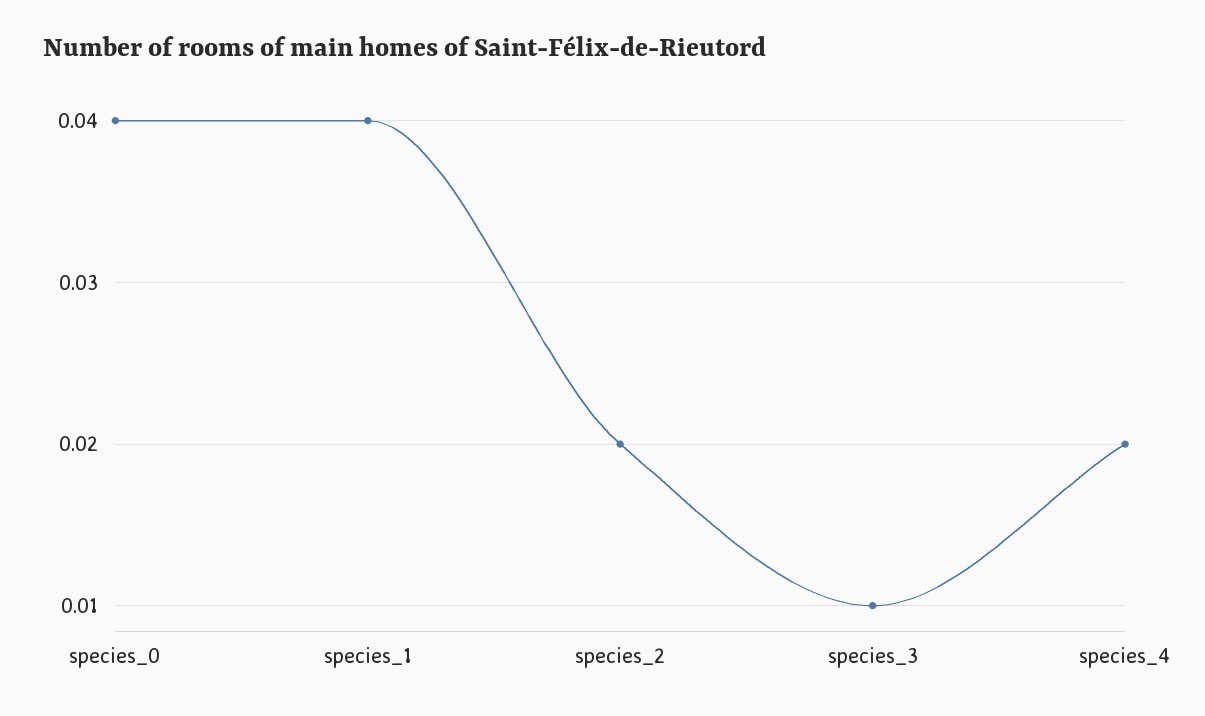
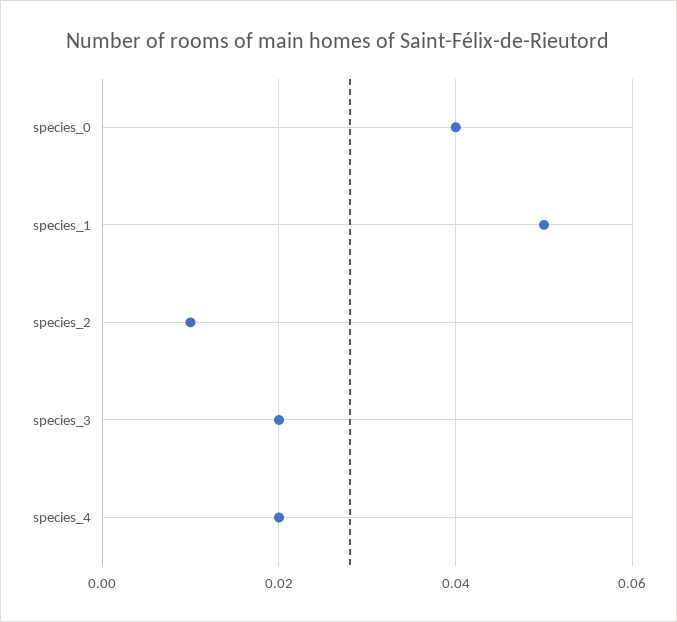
  {
    "species_0": 0.04,
-   "species_1": 0.04,
+   "species_1": 0.05,
-   "species_2": 0.02,
+   "species_2": 0.01,
-   "species_3": 0.01,
+   "species_3": 0.02,
    "species_4": 0.02
  }

